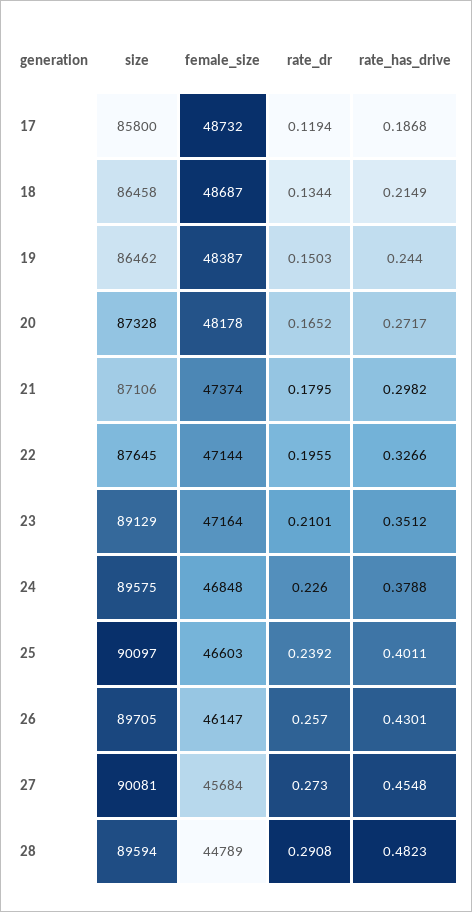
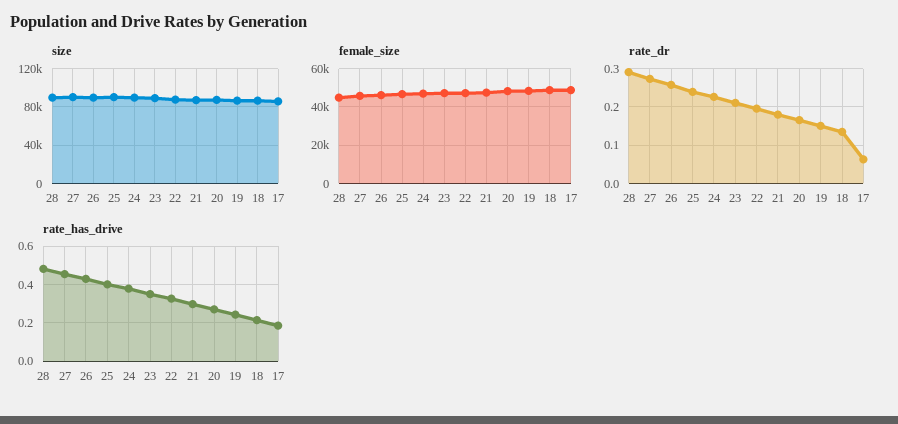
  {
    "size": {
      "17": 85800,
      "18": 86458,
      "19": 86462,
      "20": 87328,
      "21": 87106,
      "22": 87645,
      "23": 89129,
      "24": 89575,
      "25": 90097,
      "26": 89705,
      "27": 90081,
      "28": 89594
    },
    "female_size": {
      "17": 48732,
      "18": 48687,
      "19": 48387,
      "20": 48178,
      "21": 47374,
      "22": 47144,
      "23": 47164,
      "24": 46848,
      "25": 46603,
      "26": 46147,
      "27": 45684,
      "28": 44789
    },
    "rate_dr": {
-     "17": 0.1194,
+     "17": 0.06,
      "18": 0.1344,
      "19": 0.1503,
      "20": 0.1652,
      "21": 0.1795,
      "22": 0.1955,
      "23": 0.2101,
      "24": 0.226,
      "25": 0.2392,
      "26": 0.257,
      "27": 0.273,
      "28": 0.2908
    },
    "rate_has_drive": {
      "17": 0.1868,
      "18": 0.2149,
      "19": 0.244,
      "20": 0.2717,
      "21": 0.2982,
      "22": 0.3266,
      "23": 0.3512,
      "24": 0.3788,
      "25": 0.4011,
      "26": 0.4301,
      "27": 0.4548,
      "28": 0.4823
    }
  }

